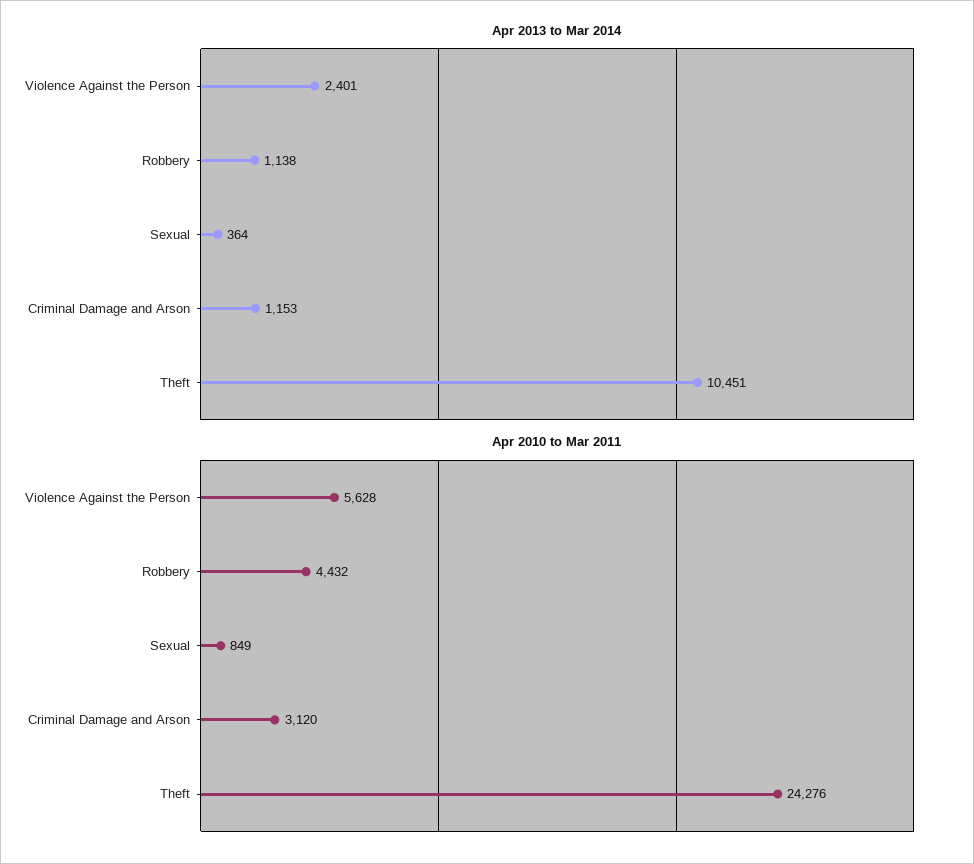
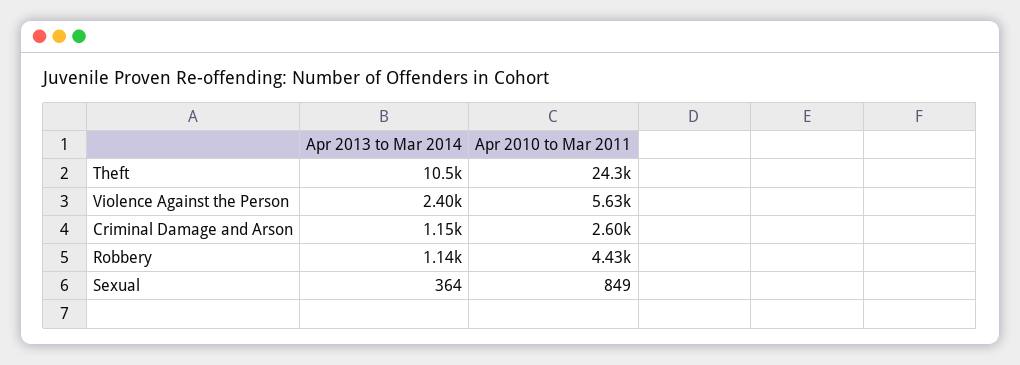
  {
    "Apr 2013 to Mar 2014": {
      "Violence Against the Person": 2401,
      "Robbery": 1138,
      "Sexual": 364,
      "Criminal Damage and Arson": 1153,
      "Theft": 10451
    },
    "Apr 2010 to Mar 2011": {
      "Violence Against the Person": 5628,
      "Robbery": 4432,
      "Sexual": 849,
-     "Criminal Damage and Arson": 3120,
+     "Criminal Damage and Arson": 2600,
      "Theft": 24276
    }
  }

